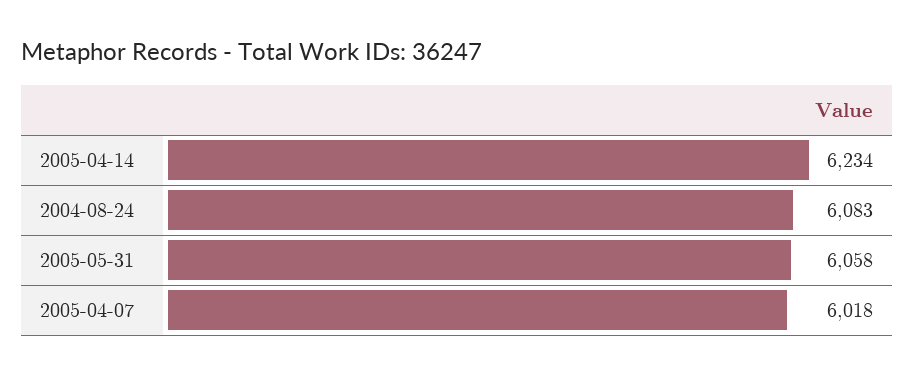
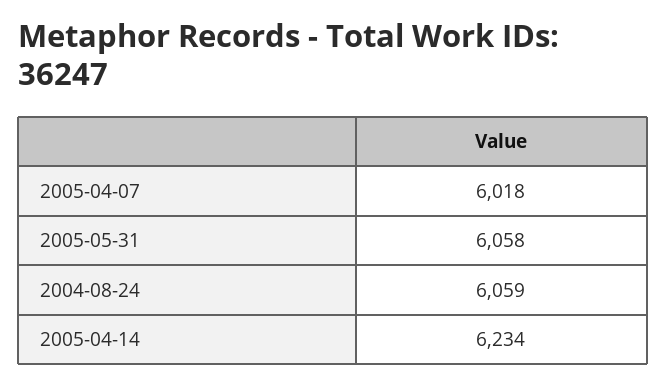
  {
    "2005-04-14": 6234,
-   "2004-08-24": 6083,
+   "2004-08-24": 6059,
    "2005-05-31": 6058,
    "2005-04-07": 6018
  }

